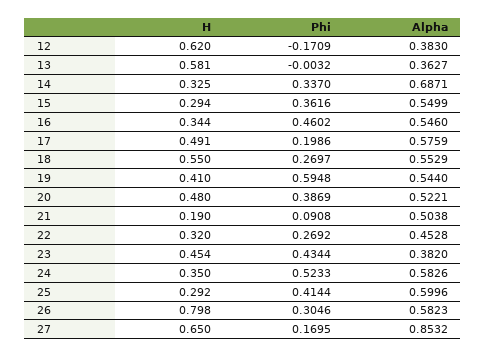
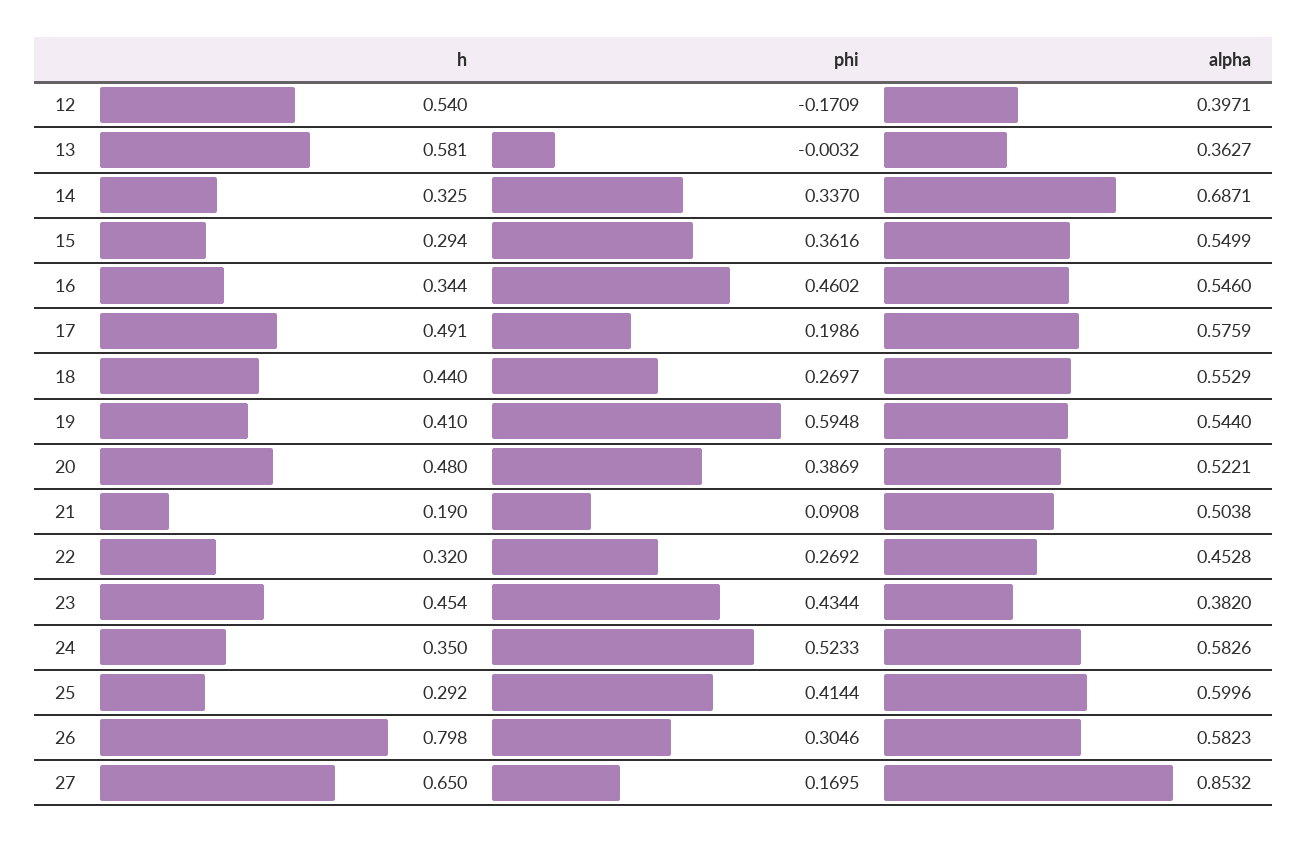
  {
    "H": {
-     "12": 0.62,
+     "12": 0.54,
      "13": 0.581,
      "14": 0.325,
      "15": 0.294,
      "16": 0.344,
      "17": 0.491,
-     "18": 0.55,
+     "18": 0.44,
      "19": 0.41,
      "20": 0.48,
      "21": 0.19,
      "22": 0.32,
      "23": 0.454,
      "24": 0.35,
      "25": 0.292,
      "26": 0.798,
      "27": 0.65
    },
    "Phi": {
      "12": -0.1709,
      "13": -0.0032,
      "14": 0.337,
      "15": 0.3616,
      "16": 0.4602,
      "17": 0.1986,
      "18": 0.2697,
      "19": 0.5948,
      "20": 0.3869,
      "21": 0.0908,
      "22": 0.2692,
      "23": 0.4344,
      "24": 0.5233,
      "25": 0.4144,
      "26": 0.3046,
      "27": 0.1695
    },
    "Alpha": {
-     "12": 0.383,
+     "12": 0.3971,
      "13": 0.3627,
      "14": 0.6871,
      "15": 0.5499,
      "16": 0.546,
      "17": 0.5759,
      "18": 0.5529,
      "19": 0.544,
      "20": 0.5221,
      "21": 0.5038,
      "22": 0.4528,
      "23": 0.382,
      "24": 0.5826,
      "25": 0.5996,
      "26": 0.5823,
      "27": 0.8532
    }
  }

